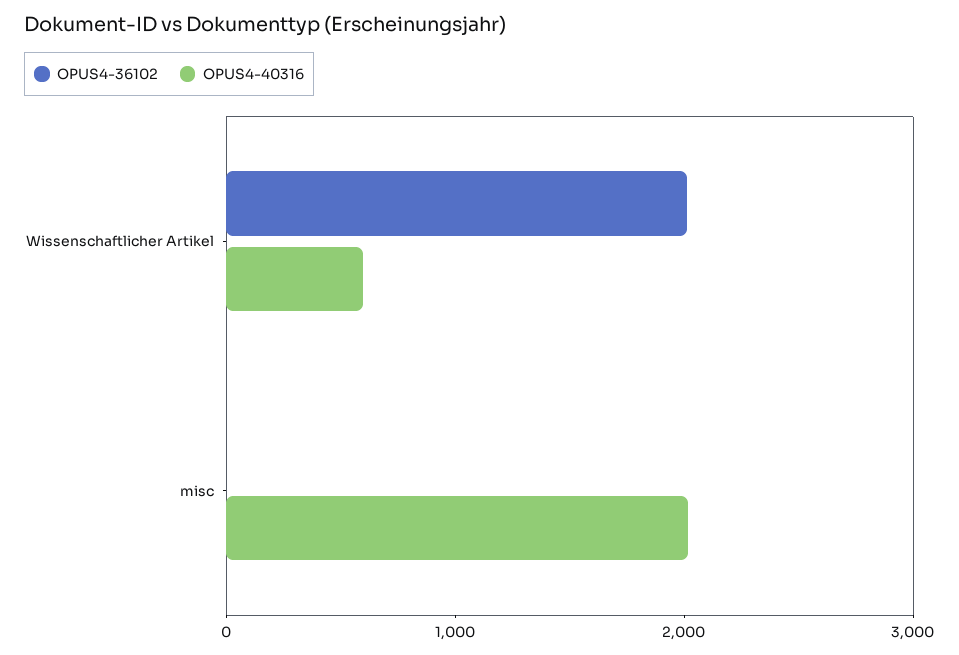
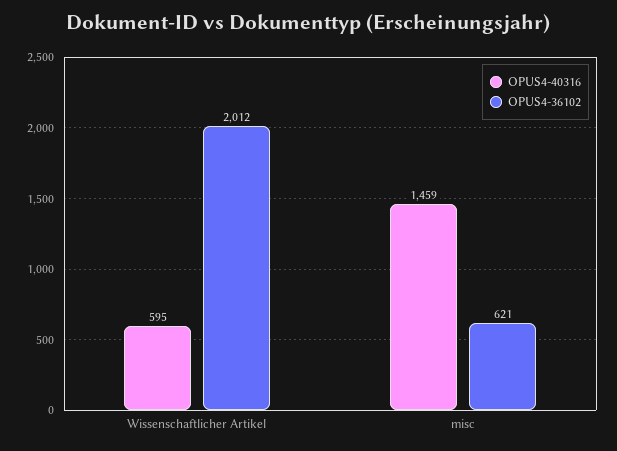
  {
    "OPUS4-36102": {
      "Wissenschaftlicher Artikel": 2012,
-     "misc": 0
+     "misc": 621
    },
    "OPUS4-40316": {
      "Wissenschaftlicher Artikel": 595,
-     "misc": 2000
+     "misc": 1459
    }
  }

